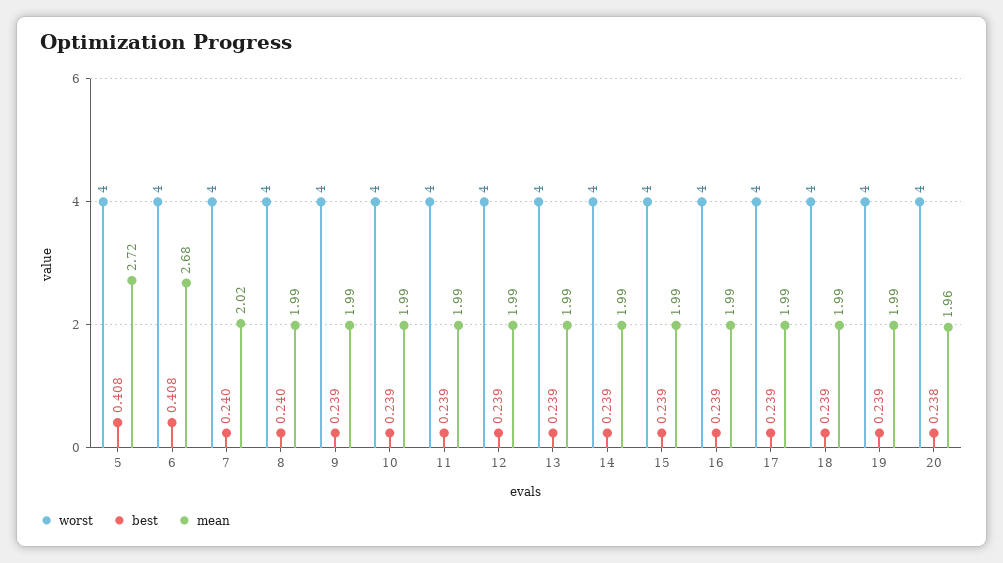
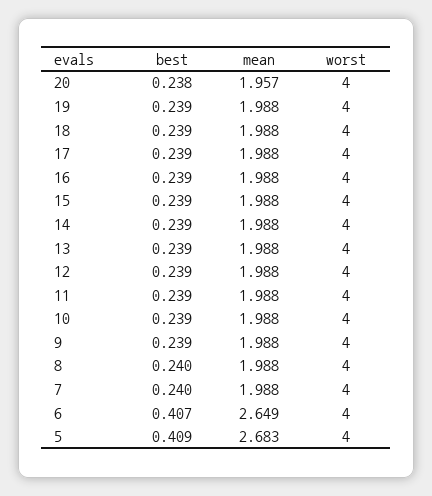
  {
    "worst": {
      "5": 4,
      "6": 4,
      "7": 4,
      "8": 4,
      "9": 4,
      "10": 4,
      "11": 4,
      "12": 4,
      "13": 4,
      "14": 4,
      "15": 4,
      "16": 4,
      "17": 4,
      "18": 4,
      "19": 4,
      "20": 4
    },
    "best": {
-     "5": 0.408,
+     "5": 0.409,
-     "6": 0.408,
+     "6": 0.407,
      "7": 0.24,
      "8": 0.24,
      "9": 0.239,
      "10": 0.239,
      "11": 0.239,
      "12": 0.239,
      "13": 0.239,
      "14": 0.239,
      "15": 0.239,
      "16": 0.239,
      "17": 0.239,
      "18": 0.239,
      "19": 0.239,
      "20": 0.238
    },
    "mean": {
-     "5": 2.72,
+     "5": 2.683,
-     "6": 2.68,
+     "6": 2.649,
-     "7": 2.02,
+     "7": 1.988,
      "8": 1.988,
      "9": 1.988,
      "10": 1.988,
      "11": 1.988,
      "12": 1.988,
      "13": 1.988,
      "14": 1.988,
      "15": 1.988,
      "16": 1.988,
      "17": 1.988,
      "18": 1.988,
      "19": 1.988,
      "20": 1.957
    }
  }

